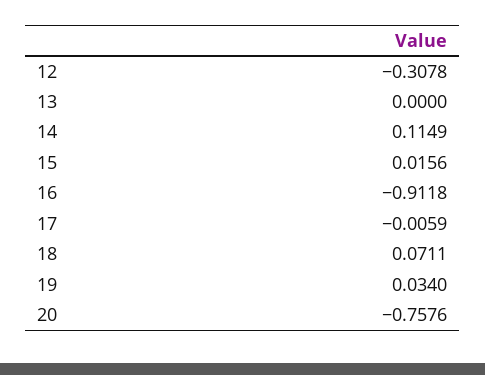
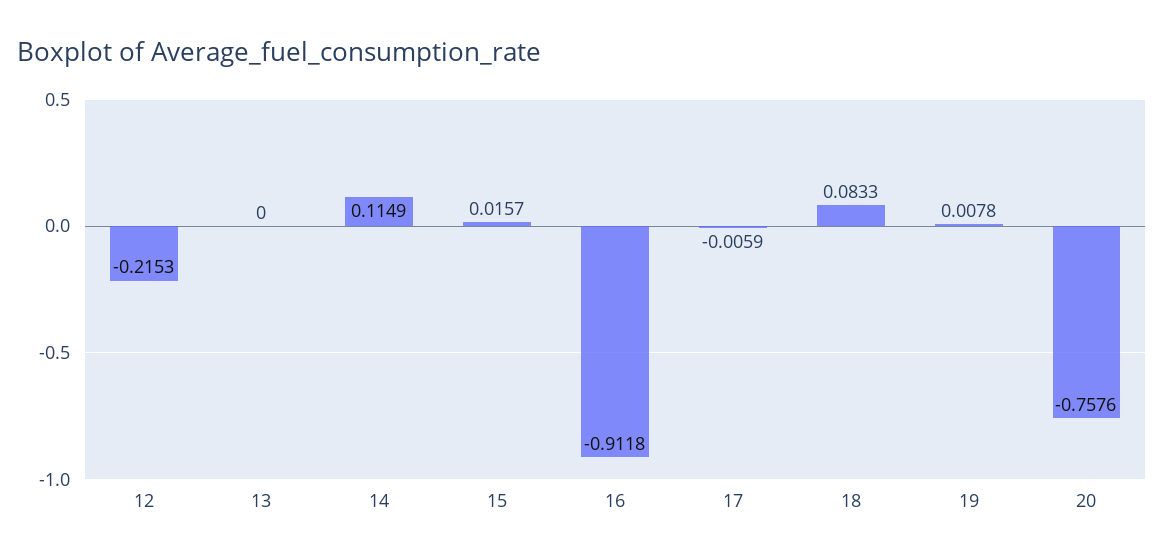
  {
-   "12": -0.3078,
+   "12": -0.2153,
    "13": 0,
    "14": 0.1149,
-   "15": 0.0156,
+   "15": 0.0157,
    "16": -0.9118,
    "17": -0.0059,
-   "18": 0.0711,
+   "18": 0.0833,
-   "19": 0.034,
+   "19": 0.0078,
    "20": -0.7576
  }

